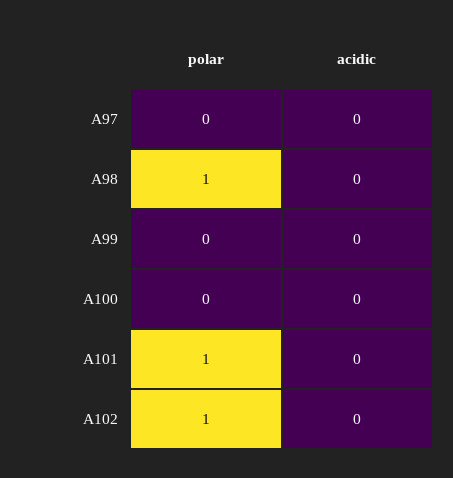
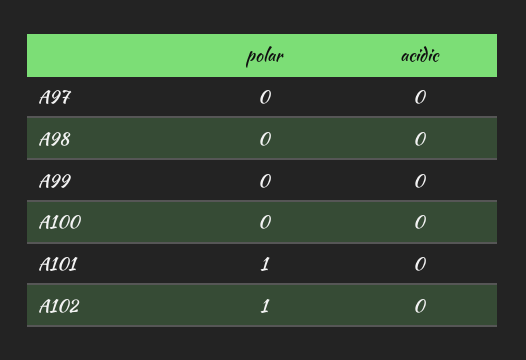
  {
    "polar": {
      "A97": 0,
-     "A98": 1,
+     "A98": 0,
      "A99": 0,
      "A100": 0,
      "A101": 1,
      "A102": 1
    },
    "acidic": {
      "A97": 0,
      "A98": 0,
      "A99": 0,
      "A100": 0,
      "A101": 0,
      "A102": 0
    }
  }

